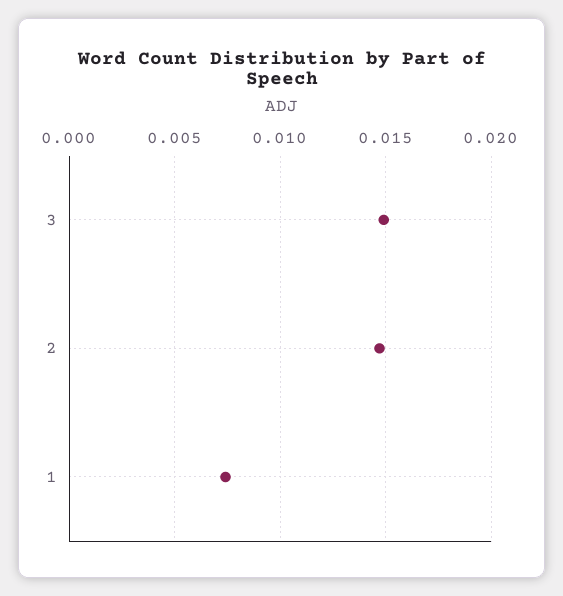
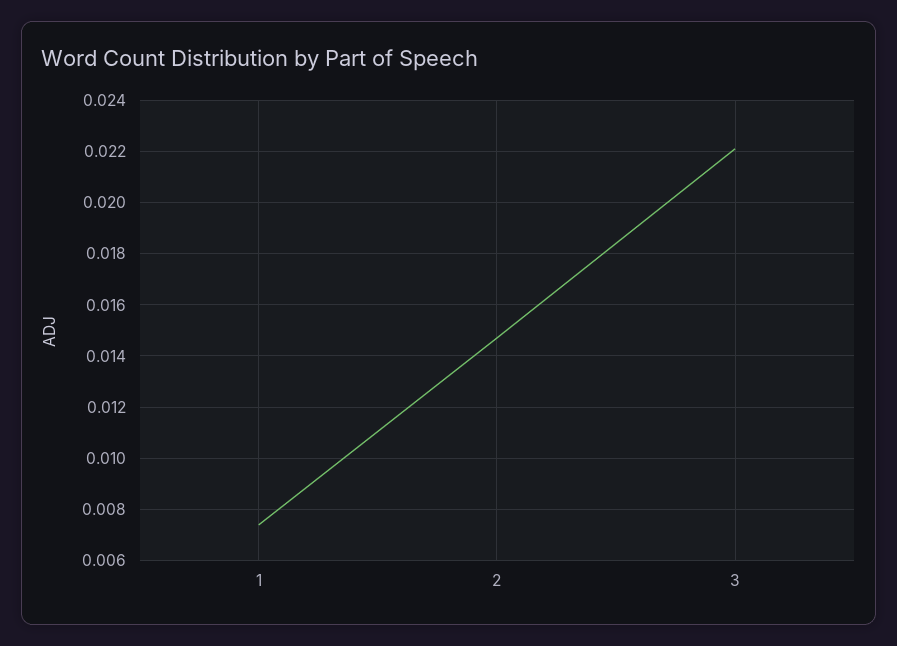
  {
-   "3": 0.015,
+   "3": 0.022,
    "2": 0.0145,
    "1": 0.0075
  }

